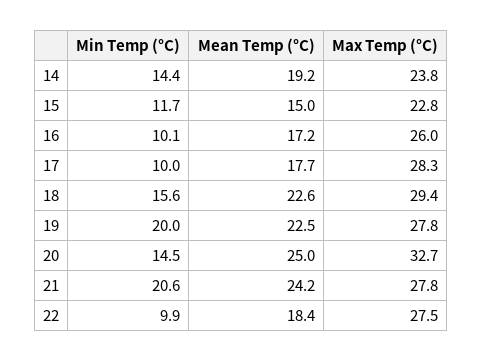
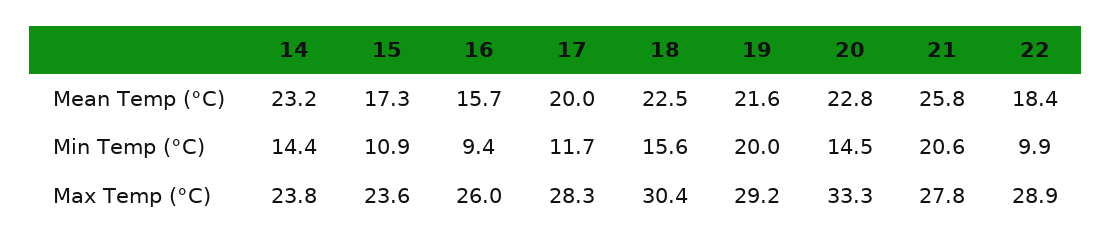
  {
    "Min Temp (°C)": {
      "14": 14.4,
-     "15": 11.7,
+     "15": 10.9,
-     "16": 10.1,
+     "16": 9.4,
-     "17": 10,
+     "17": 11.7,
      "18": 15.6,
      "19": 20,
      "20": 14.5,
      "21": 20.6,
      "22": 9.9
    },
    "Mean Temp (°C)": {
-     "14": 19.2,
+     "14": 23.2,
-     "15": 15,
+     "15": 17.3,
-     "16": 17.2,
+     "16": 15.7,
-     "17": 17.7,
+     "17": 20,
-     "18": 22.6,
+     "18": 22.5,
-     "19": 22.5,
+     "19": 21.6,
-     "20": 25,
+     "20": 22.8,
-     "21": 24.2,
+     "21": 25.8,
      "22": 18.4
    },
    "Max Temp (°C)": {
      "14": 23.8,
-     "15": 22.8,
+     "15": 23.6,
      "16": 26,
      "17": 28.3,
-     "18": 29.4,
+     "18": 30.4,
-     "19": 27.8,
+     "19": 29.2,
-     "20": 32.7,
+     "20": 33.3,
      "21": 27.8,
-     "22": 27.5
+     "22": 28.9
    }
  }

